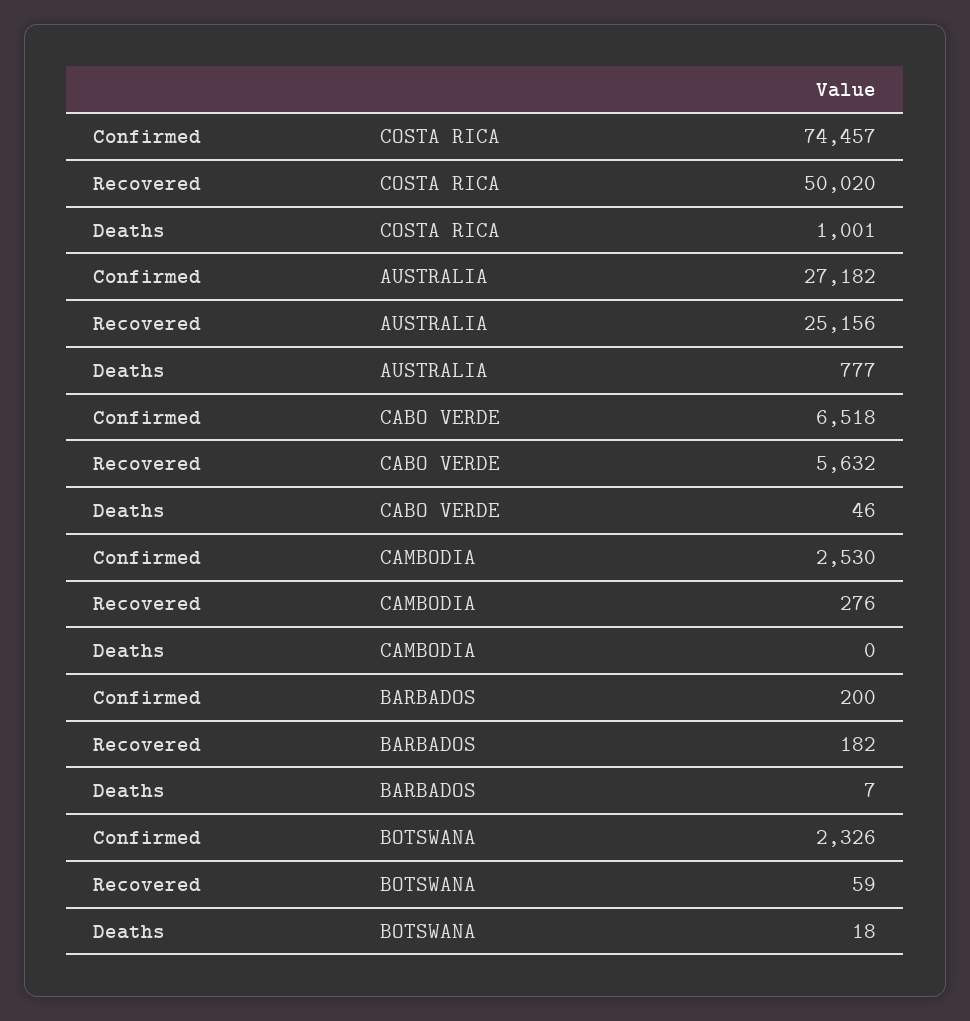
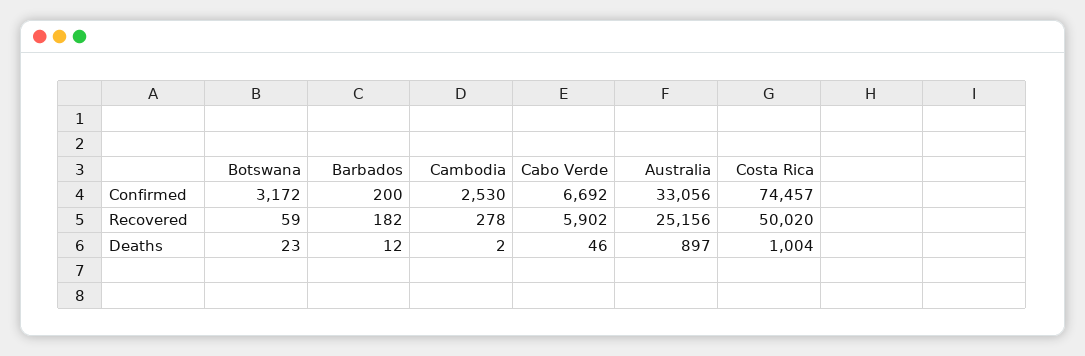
  {
    "Confirmed": {
      "COSTA RICA": 74457,
-     "AUSTRALIA": 27182,
+     "AUSTRALIA": 33056,
-     "CABO VERDE": 6518,
+     "CABO VERDE": 6692,
      "CAMBODIA": 2530,
      "BARBADOS": 200,
-     "BOTSWANA": 2326
+     "BOTSWANA": 3172
    },
    "Recovered": {
      "COSTA RICA": 50020,
      "AUSTRALIA": 25156,
-     "CABO VERDE": 5632,
+     "CABO VERDE": 5902,
-     "CAMBODIA": 276,
+     "CAMBODIA": 278,
      "BARBADOS": 182,
      "BOTSWANA": 59
    },
    "Deaths": {
-     "COSTA RICA": 1001,
+     "COSTA RICA": 1004,
-     "AUSTRALIA": 777,
+     "AUSTRALIA": 897,
      "CABO VERDE": 46,
-     "CAMBODIA": 0,
+     "CAMBODIA": 2,
-     "BARBADOS": 7,
+     "BARBADOS": 12,
-     "BOTSWANA": 18
+     "BOTSWANA": 23
    }
  }

